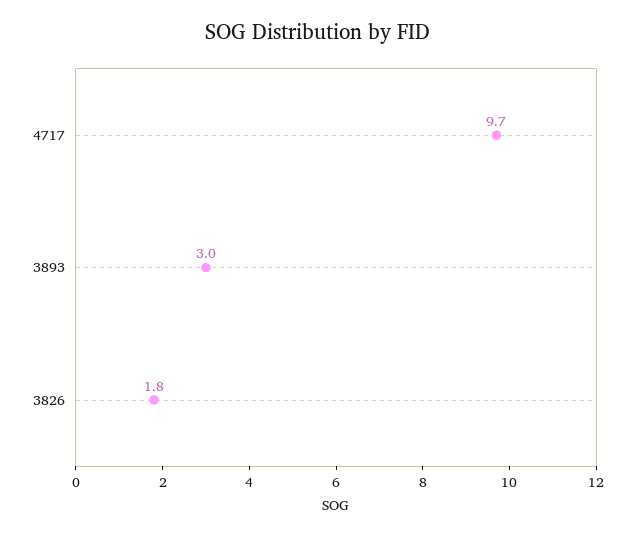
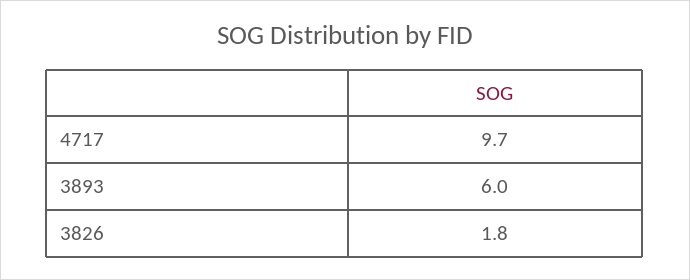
  {
    "4717": 9.7,
-   "3893": 3,
+   "3893": 6,
    "3826": 1.8
  }

